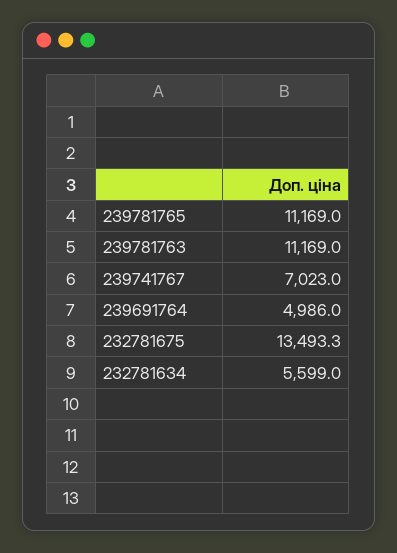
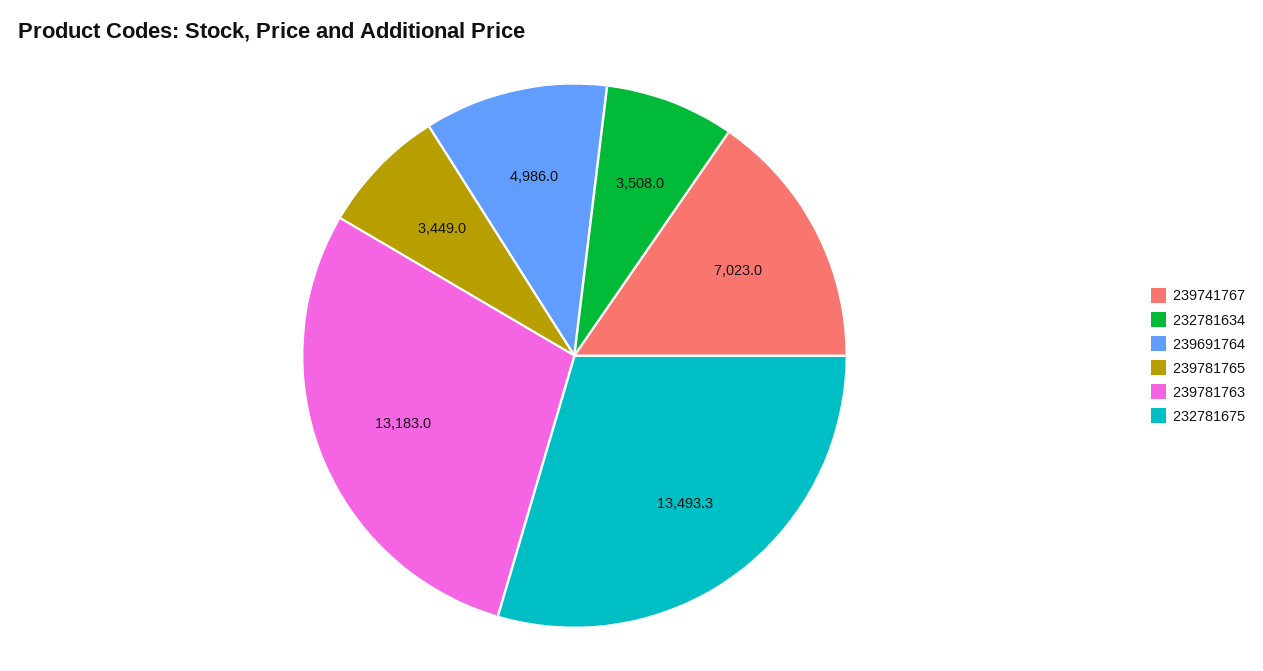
  {
-   "239781765": 11169,
+   "239781765": 3449,
-   "239781763": 11169,
+   "239781763": 13183,
    "239741767": 7023,
    "239691764": 4986,
    "232781675": 13493.3,
-   "232781634": 5599
+   "232781634": 3508
  }

